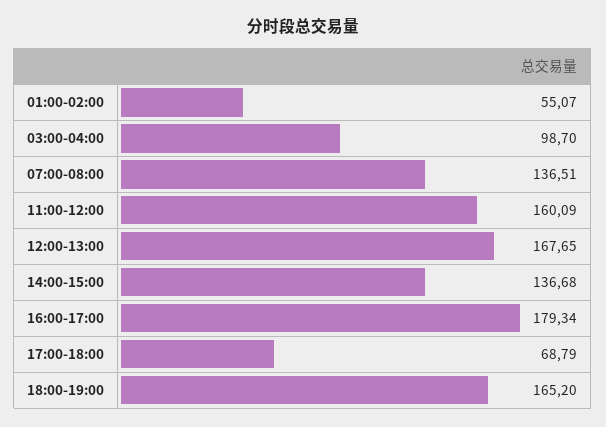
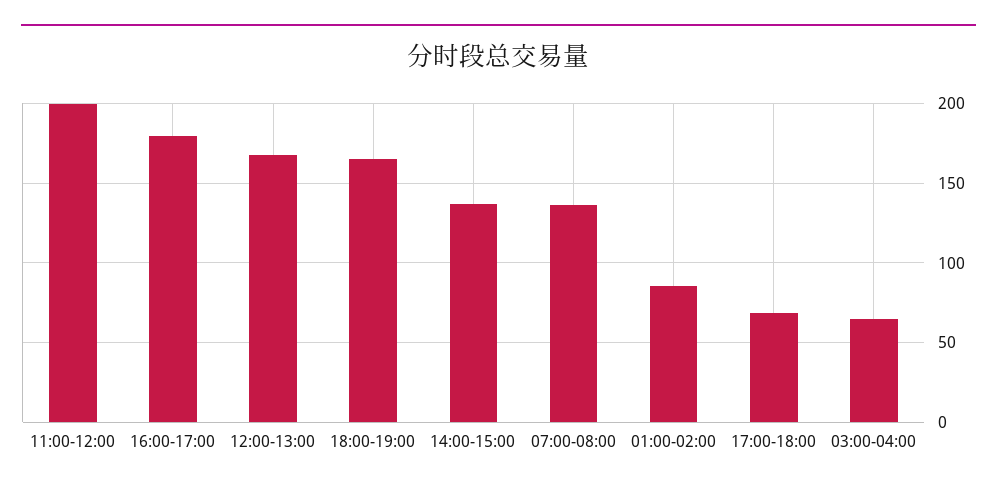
  {
-   "01:00-02:00": 55.07,
+   "01:00-02:00": 85,
-   "03:00-04:00": 98.7,
+   "03:00-04:00": 65,
    "07:00-08:00": 136.51,
-   "11:00-12:00": 160.09,
+   "11:00-12:00": 200,
    "12:00-13:00": 167.65,
    "14:00-15:00": 136.68,
    "16:00-17:00": 179.34,
    "17:00-18:00": 68.79,
    "18:00-19:00": 165.2
  }

